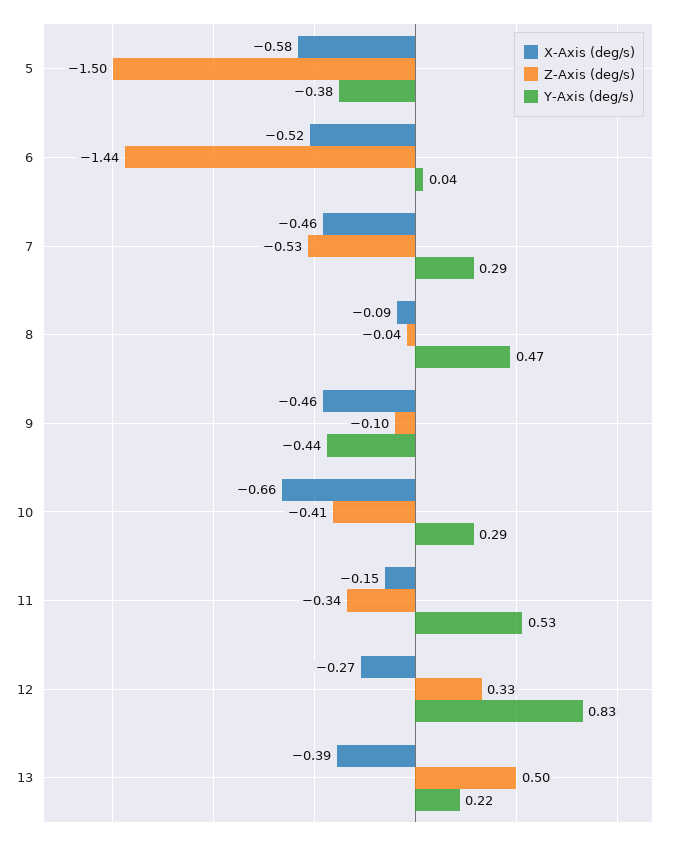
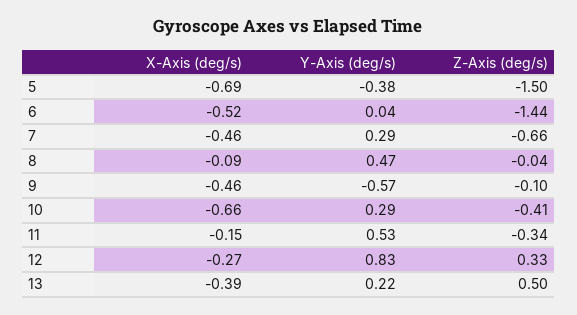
  {
    "X-Axis (deg/s)": {
-     "5": -0.58,
+     "5": -0.69,
      "6": -0.52,
      "7": -0.46,
      "8": -0.09,
      "9": -0.46,
      "10": -0.66,
      "11": -0.15,
      "12": -0.27,
      "13": -0.39
    },
    "Z-Axis (deg/s)": {
      "5": -1.5,
      "6": -1.44,
-     "7": -0.53,
+     "7": -0.66,
      "8": -0.04,
      "9": -0.1,
      "10": -0.41,
      "11": -0.34,
      "12": 0.33,
      "13": 0.5
    },
    "Y-Axis (deg/s)": {
      "5": -0.38,
      "6": 0.04,
      "7": 0.29,
      "8": 0.47,
-     "9": -0.44,
+     "9": -0.57,
      "10": 0.29,
      "11": 0.53,
      "12": 0.83,
      "13": 0.22
    }
  }

